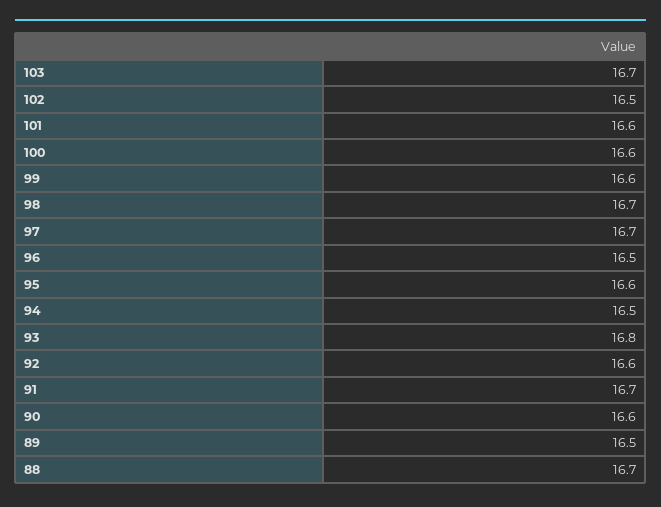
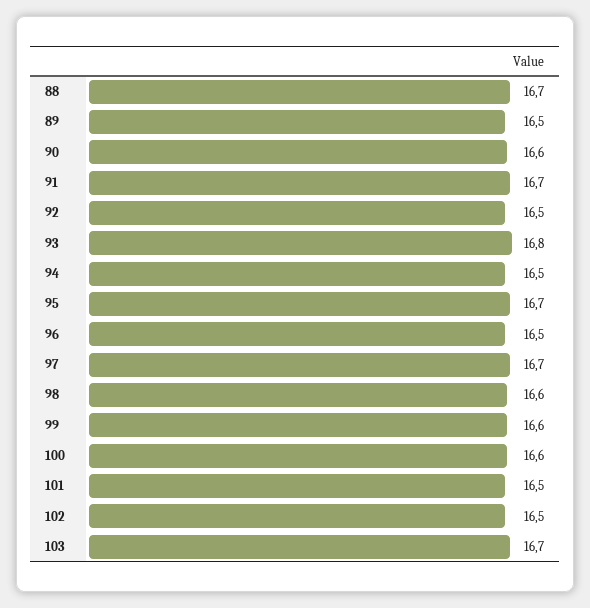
  {
    "103": 16.7,
    "102": 16.5,
-   "101": 16.6,
+   "101": 16.5,
    "100": 16.6,
    "99": 16.6,
-   "98": 16.7,
+   "98": 16.6,
    "97": 16.7,
    "96": 16.5,
-   "95": 16.6,
+   "95": 16.7,
    "94": 16.5,
    "93": 16.8,
-   "92": 16.6,
+   "92": 16.5,
    "91": 16.7,
    "90": 16.6,
    "89": 16.5,
    "88": 16.7
  }

